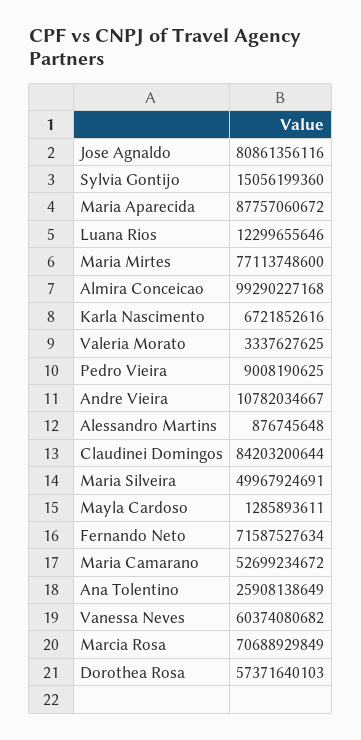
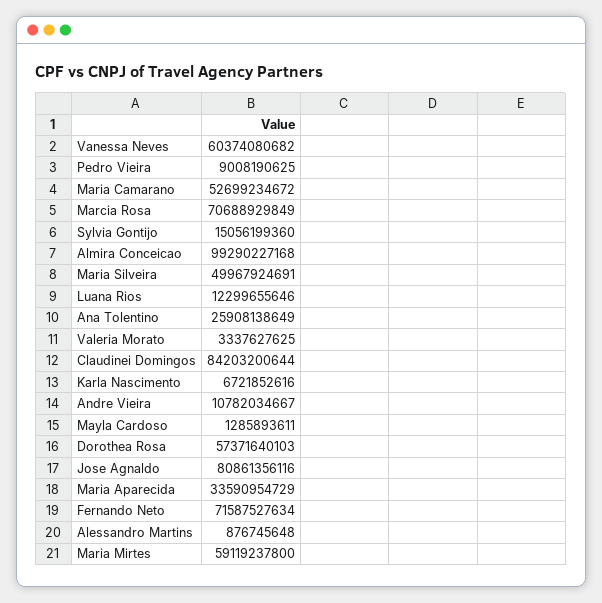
  {
    "Jose Agnaldo": 80861356116,
    "Sylvia Gontijo": 15056199360,
-   "Maria Aparecida": 87757060672,
+   "Maria Aparecida": 33590954729,
    "Luana Rios": 12299655646,
-   "Maria Mirtes": 77113748600,
+   "Maria Mirtes": 59119237800,
    "Almira Conceicao": 99290227168,
    "Karla Nascimento": 6721852616,
    "Valeria Morato": 3337627625,
    "Pedro Vieira": 9008190625,
    "Andre Vieira": 10782034667,
    "Alessandro Martins": 876745648,
    "Claudinei Domingos": 84203200644,
    "Maria Silveira": 49967924691,
    "Mayla Cardoso": 1285893611,
    "Fernando Neto": 71587527634,
    "Maria Camarano": 52699234672,
    "Ana Tolentino": 25908138649,
    "Vanessa Neves": 60374080682,
    "Marcia Rosa": 70688929849,
    "Dorothea Rosa": 57371640103
  }

